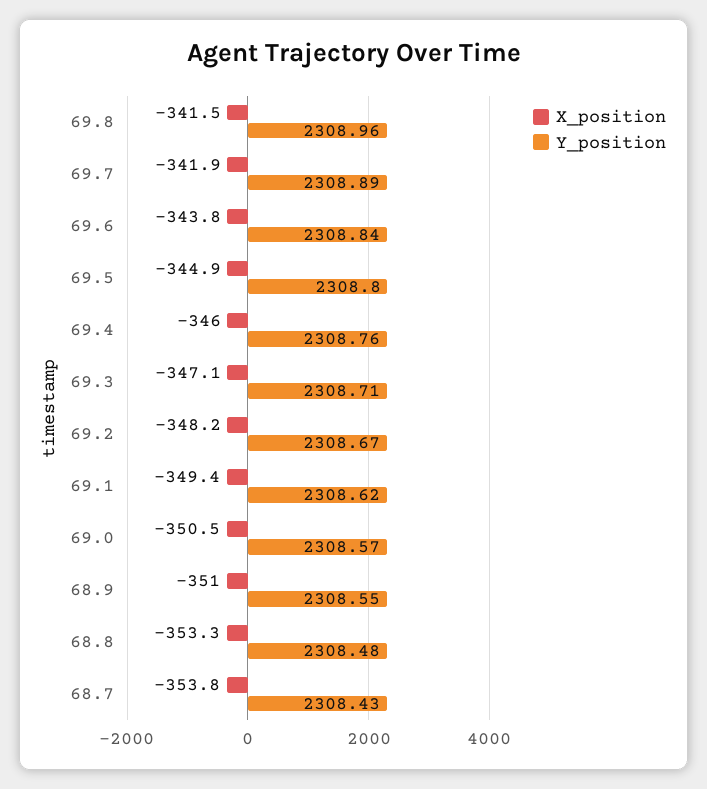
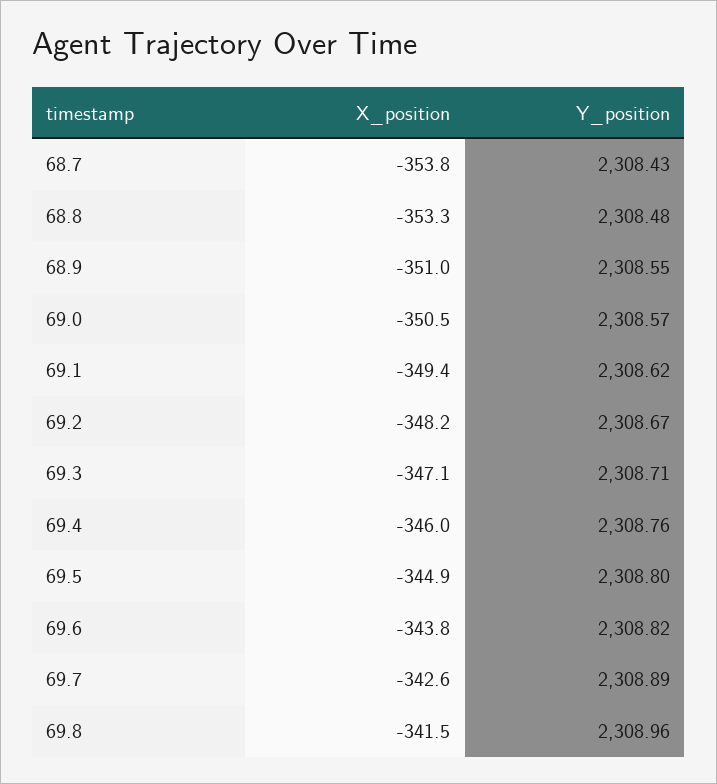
  {
    "X_position": {
      "69.8": -341.5,
-     "69.7": -341.9,
+     "69.7": -342.6,
      "69.6": -343.8,
      "69.5": -344.9,
      "69.4": -346,
      "69.3": -347.1,
      "69.2": -348.2,
      "69.1": -349.4,
      "69.0": -350.5,
      "68.9": -351,
      "68.8": -353.3,
      "68.7": -353.8
    },
    "Y_position": {
      "69.8": 2308.96,
      "69.7": 2308.89,
-     "69.6": 2308.84,
+     "69.6": 2308.82,
      "69.5": 2308.8,
      "69.4": 2308.76,
      "69.3": 2308.71,
      "69.2": 2308.67,
      "69.1": 2308.62,
      "69.0": 2308.57,
      "68.9": 2308.55,
      "68.8": 2308.48,
      "68.7": 2308.43
    }
  }

